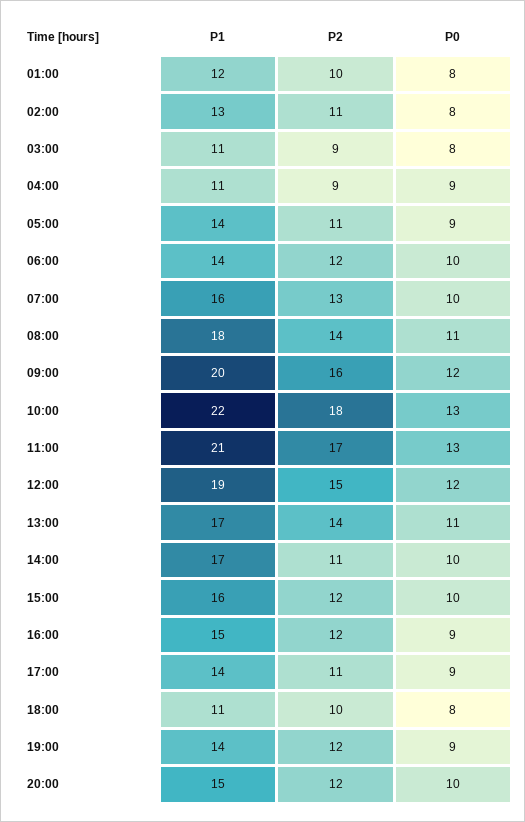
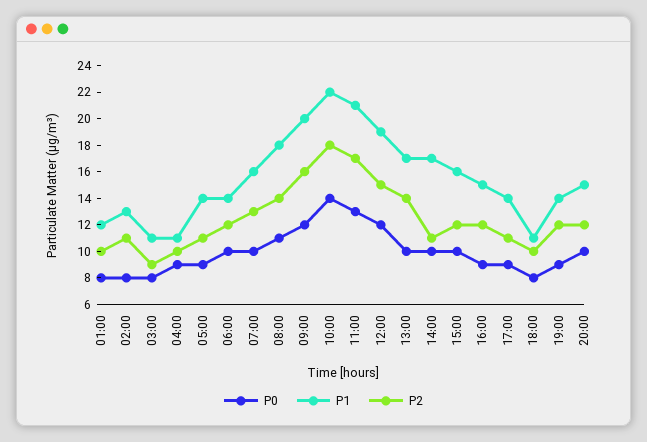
  {
    "P1": {
      "01:00": 12,
      "02:00": 13,
      "03:00": 11,
      "04:00": 11,
      "05:00": 14,
      "06:00": 14,
      "07:00": 16,
      "08:00": 18,
      "09:00": 20,
      "10:00": 22,
      "11:00": 21,
      "12:00": 19,
      "13:00": 17,
      "14:00": 17,
      "15:00": 16,
      "16:00": 15,
      "17:00": 14,
      "18:00": 11,
      "19:00": 14,
      "20:00": 15
    },
    "P2": {
      "01:00": 10,
      "02:00": 11,
      "03:00": 9,
-     "04:00": 9,
+     "04:00": 10,
      "05:00": 11,
      "06:00": 12,
      "07:00": 13,
      "08:00": 14,
      "09:00": 16,
      "10:00": 18,
      "11:00": 17,
      "12:00": 15,
      "13:00": 14,
      "14:00": 11,
      "15:00": 12,
      "16:00": 12,
      "17:00": 11,
      "18:00": 10,
      "19:00": 12,
      "20:00": 12
    },
    "P0": {
      "01:00": 8,
      "02:00": 8,
      "03:00": 8,
      "04:00": 9,
      "05:00": 9,
      "06:00": 10,
      "07:00": 10,
      "08:00": 11,
      "09:00": 12,
-     "10:00": 13,
+     "10:00": 14,
      "11:00": 13,
      "12:00": 12,
-     "13:00": 11,
+     "13:00": 10,
      "14:00": 10,
      "15:00": 10,
      "16:00": 9,
      "17:00": 9,
      "18:00": 8,
      "19:00": 9,
      "20:00": 10
    }
  }

